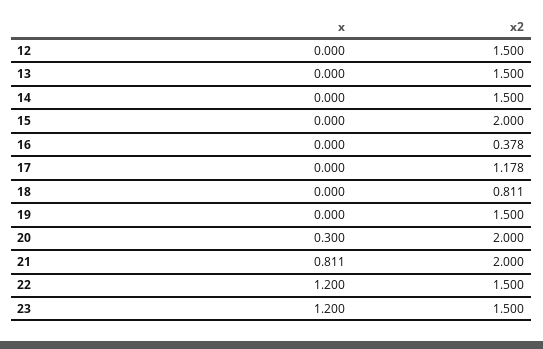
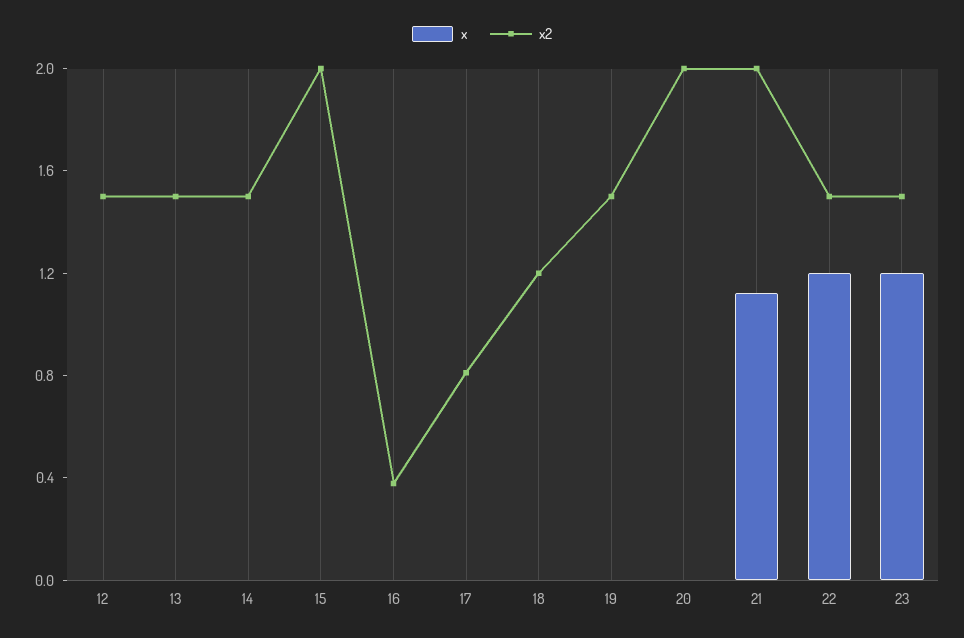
  {
    "x": {
      "12": 0,
      "13": 0,
      "14": 0,
      "15": 0,
      "16": 0,
      "17": 0,
      "18": 0,
      "19": 0,
-     "20": 0.3,
+     "20": 0,
-     "21": 0.811,
+     "21": 1.1,
      "22": 1.2,
      "23": 1.2
    },
    "x2": {
      "12": 1.5,
      "13": 1.5,
      "14": 1.5,
      "15": 2,
      "16": 0.378,
-     "17": 1.178,
+     "17": 0.8,
-     "18": 0.811,
+     "18": 1.2,
      "19": 1.5,
      "20": 2,
      "21": 2,
      "22": 1.5,
      "23": 1.5
    }
  }

